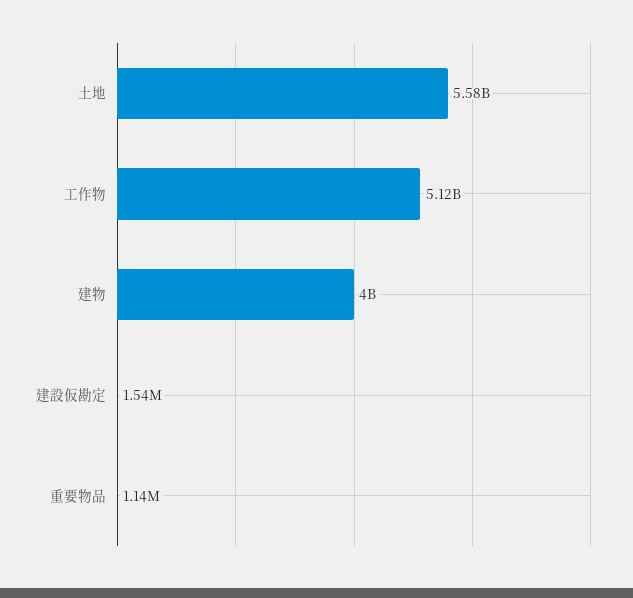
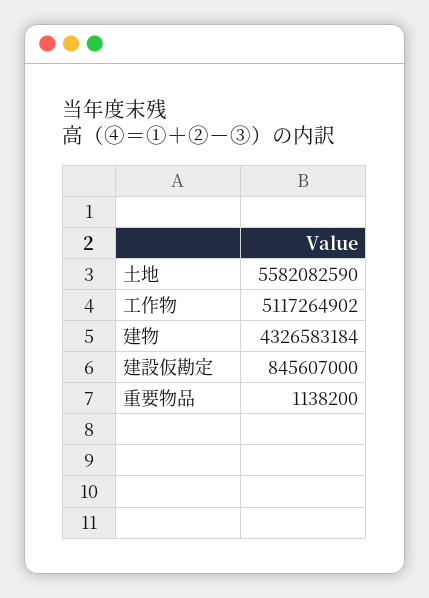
  {
    "土地": 5582082590,
    "工作物": 5117264902,
-   "建物": 4000000000,
+   "建物": 4326583184,
-   "建設仮勘定": 1540000,
+   "建設仮勘定": 845607000,
    "重要物品": 1138200
  }

